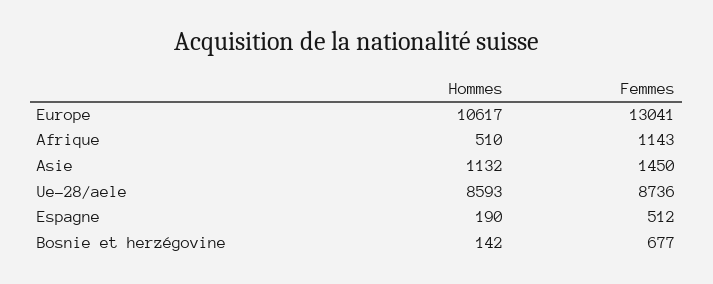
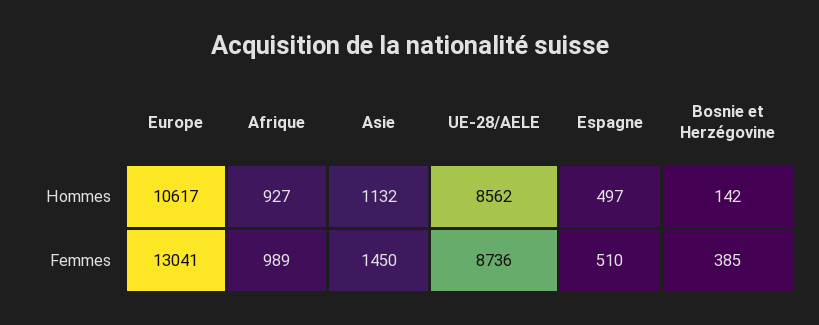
  {
    "Hommes": {
      "Europe": 10617,
-     "Afrique": 510,
+     "Afrique": 927,
      "Asie": 1132,
-     "Ue-28/aele": 8593,
+     "Ue-28/aele": 8562,
-     "Espagne": 190,
+     "Espagne": 497,
      "Bosnie et herzégovine": 142
    },
    "Femmes": {
      "Europe": 13041,
-     "Afrique": 1143,
+     "Afrique": 989,
      "Asie": 1450,
      "Ue-28/aele": 8736,
-     "Espagne": 512,
+     "Espagne": 510,
-     "Bosnie et herzégovine": 677
+     "Bosnie et herzégovine": 385
    }
  }

